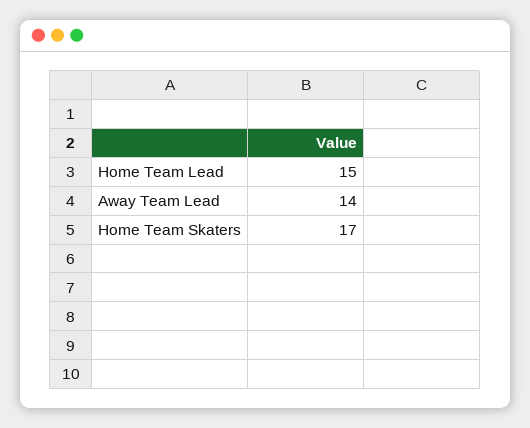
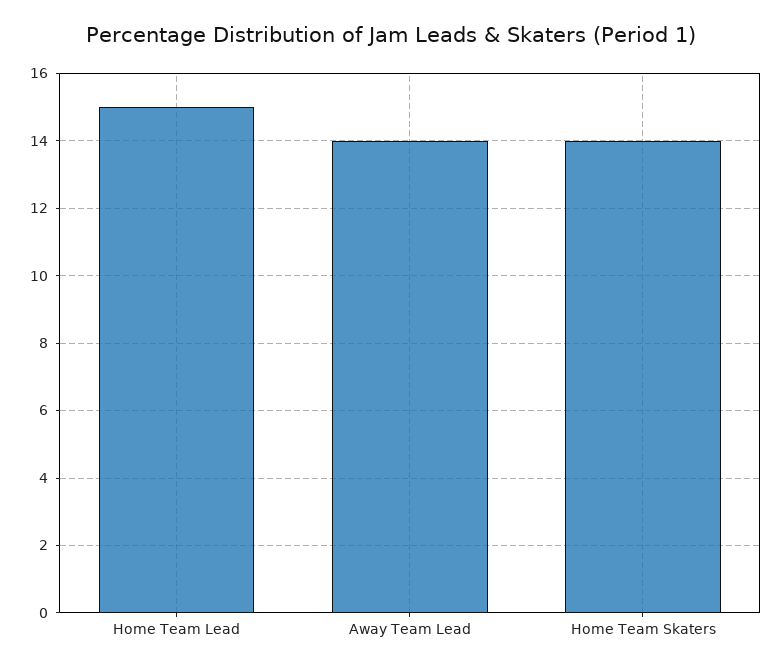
  {
    "Home Team Lead": 15,
    "Away Team Lead": 14,
-   "Home Team Skaters": 17
+   "Home Team Skaters": 14
  }

